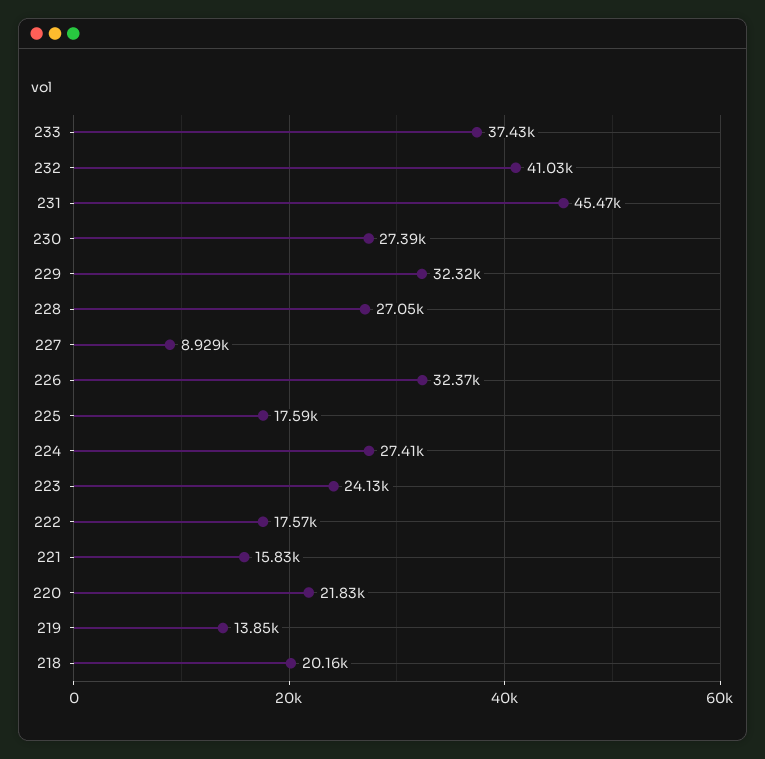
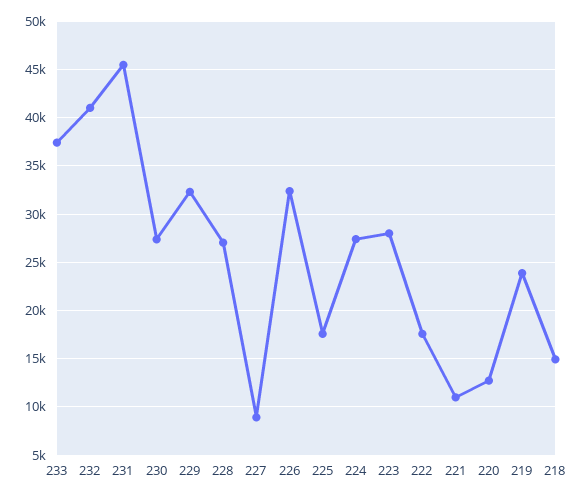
  {
    "233": 37430,
    "232": 41030,
    "231": 45470,
    "230": 27390,
    "229": 32320,
    "228": 27050,
    "227": 8929,
    "226": 32370,
    "225": 17590,
    "224": 27410,
-   "223": 24130,
+   "223": 28000,
    "222": 17570,
-   "221": 15830,
+   "221": 11000,
-   "220": 21830,
+   "220": 13000,
-   "219": 13850,
+   "219": 24000,
-   "218": 20160
+   "218": 15000
  }

